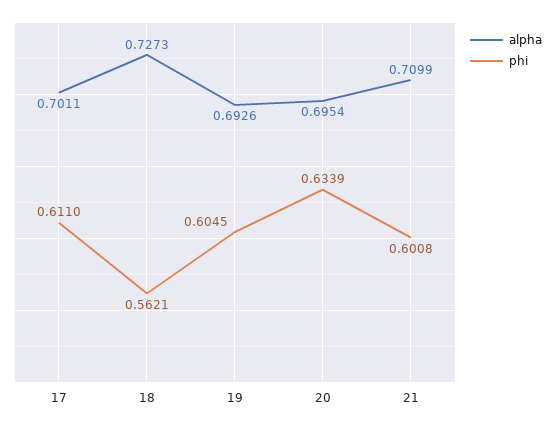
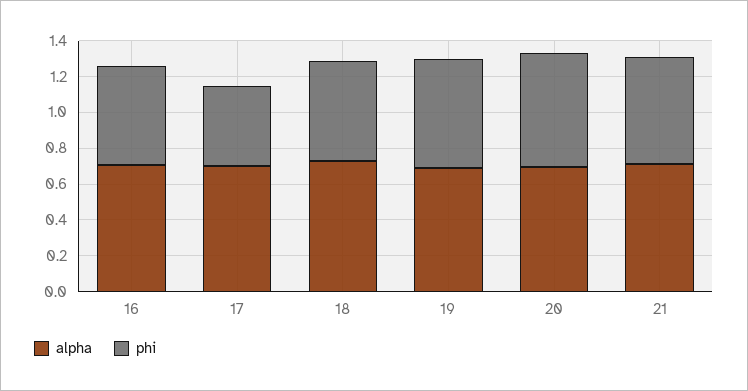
  {
    "alpha": {
      "17": 0.7011,
      "18": 0.7273,
      "19": 0.6926,
      "20": 0.6954,
-     "21": 0.7099
+     "21": 0.7099,
+     "16": 0.7
    },
    "phi": {
-     "17": 0.611,
+     "17": 0.45,
      "18": 0.5621,
      "19": 0.6045,
      "20": 0.6339,
-     "21": 0.6008
+     "21": 0.6008,
+     "16": 0.55
    }
  }

